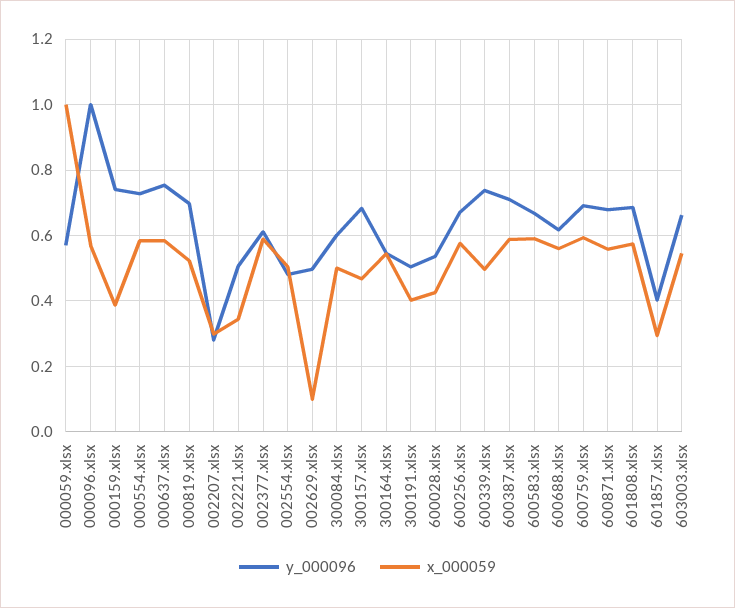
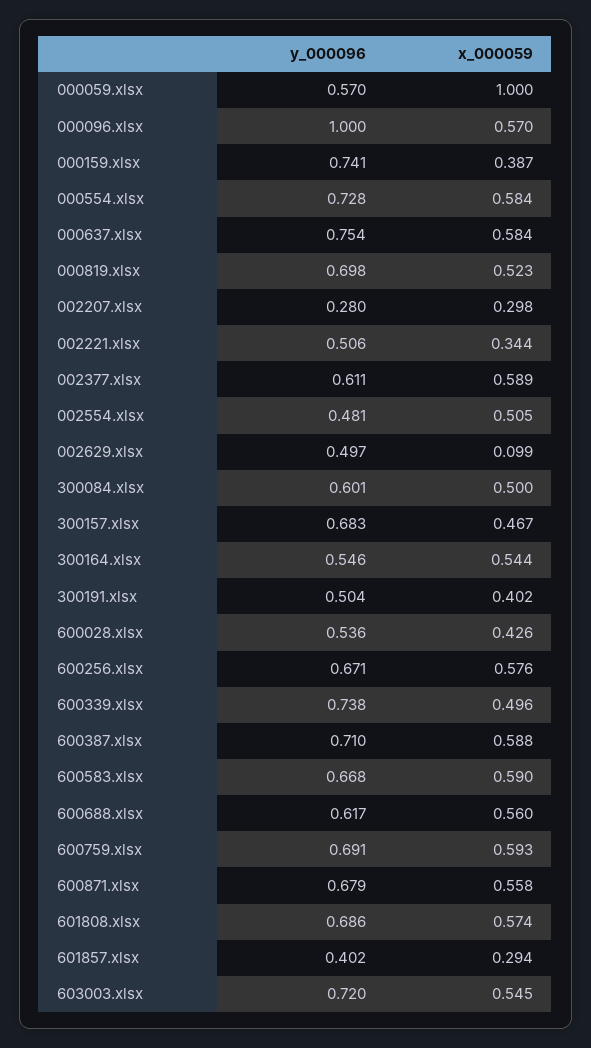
  {
    "y_000096": {
      "000059.xlsx": 0.57,
      "000096.xlsx": 1,
      "000159.xlsx": 0.741,
      "000554.xlsx": 0.728,
      "000637.xlsx": 0.754,
      "000819.xlsx": 0.698,
      "002207.xlsx": 0.28,
      "002221.xlsx": 0.506,
      "002377.xlsx": 0.611,
      "002554.xlsx": 0.481,
      "002629.xlsx": 0.497,
      "300084.xlsx": 0.601,
      "300157.xlsx": 0.683,
      "300164.xlsx": 0.546,
      "300191.xlsx": 0.504,
      "600028.xlsx": 0.536,
      "600256.xlsx": 0.671,
      "600339.xlsx": 0.738,
      "600387.xlsx": 0.71,
      "600583.xlsx": 0.668,
      "600688.xlsx": 0.617,
      "600759.xlsx": 0.691,
      "600871.xlsx": 0.679,
      "601808.xlsx": 0.686,
      "601857.xlsx": 0.402,
-     "603003.xlsx": 0.66
+     "603003.xlsx": 0.72
    },
    "x_000059": {
      "000059.xlsx": 1,
      "000096.xlsx": 0.57,
      "000159.xlsx": 0.387,
      "000554.xlsx": 0.584,
      "000637.xlsx": 0.584,
      "000819.xlsx": 0.523,
      "002207.xlsx": 0.298,
      "002221.xlsx": 0.344,
      "002377.xlsx": 0.589,
      "002554.xlsx": 0.505,
      "002629.xlsx": 0.099,
      "300084.xlsx": 0.5,
      "300157.xlsx": 0.467,
      "300164.xlsx": 0.544,
      "300191.xlsx": 0.402,
      "600028.xlsx": 0.426,
      "600256.xlsx": 0.576,
      "600339.xlsx": 0.496,
      "600387.xlsx": 0.588,
      "600583.xlsx": 0.59,
      "600688.xlsx": 0.56,
      "600759.xlsx": 0.593,
      "600871.xlsx": 0.558,
      "601808.xlsx": 0.574,
      "601857.xlsx": 0.294,
      "603003.xlsx": 0.545
    }
  }

